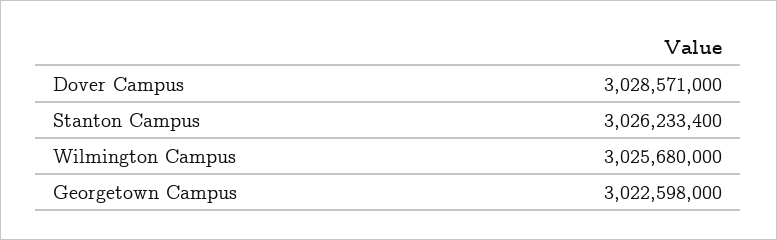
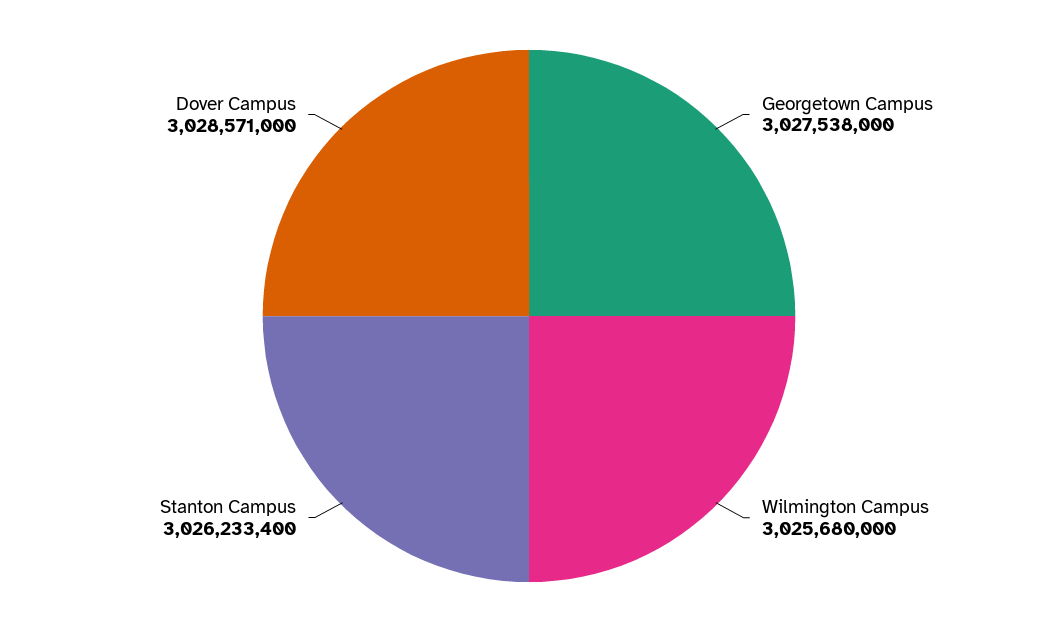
  {
    "Dover Campus": 3028571000,
    "Stanton Campus": 3026233400,
    "Wilmington Campus": 3025680000,
-   "Georgetown Campus": 3022598000
+   "Georgetown Campus": 3027538000
  }

